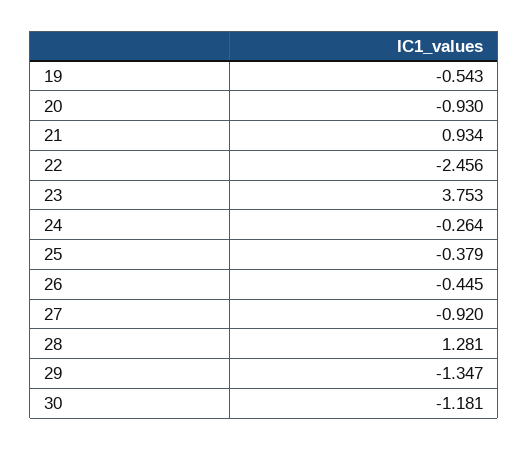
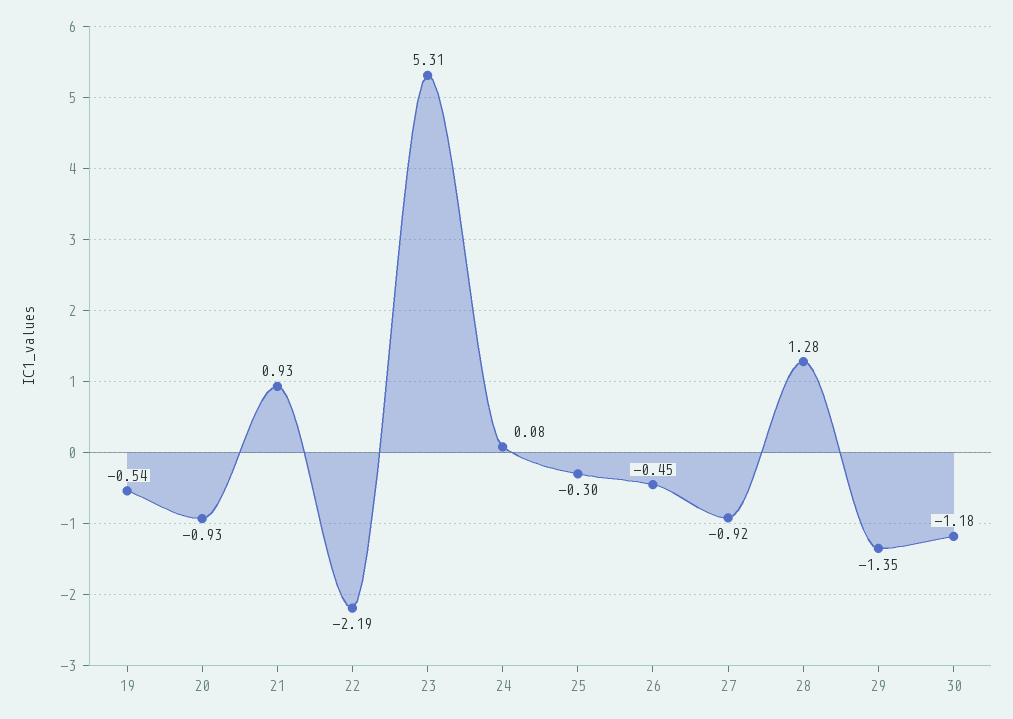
  {
    "19": -0.543,
    "20": -0.93,
    "21": 0.934,
-   "22": -2.456,
+   "22": -2.19,
-   "23": 3.753,
+   "23": 5.31,
-   "24": -0.264,
+   "24": 0.08,
-   "25": -0.379,
+   "25": -0.3,
    "26": -0.445,
    "27": -0.92,
    "28": 1.281,
    "29": -1.347,
    "30": -1.181
  }

